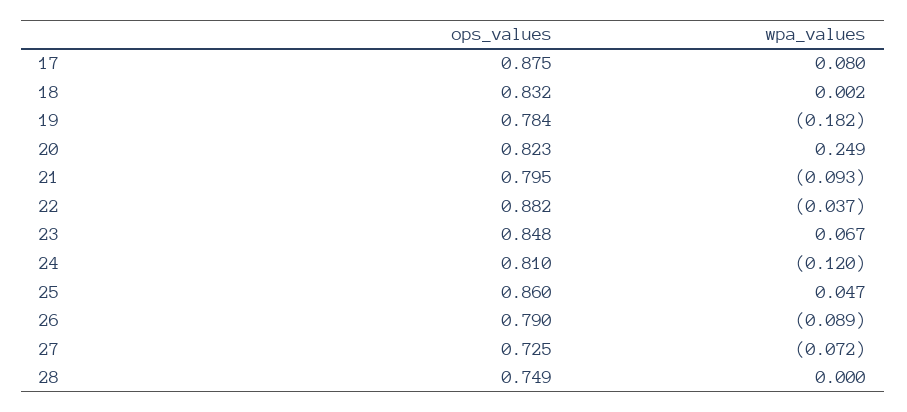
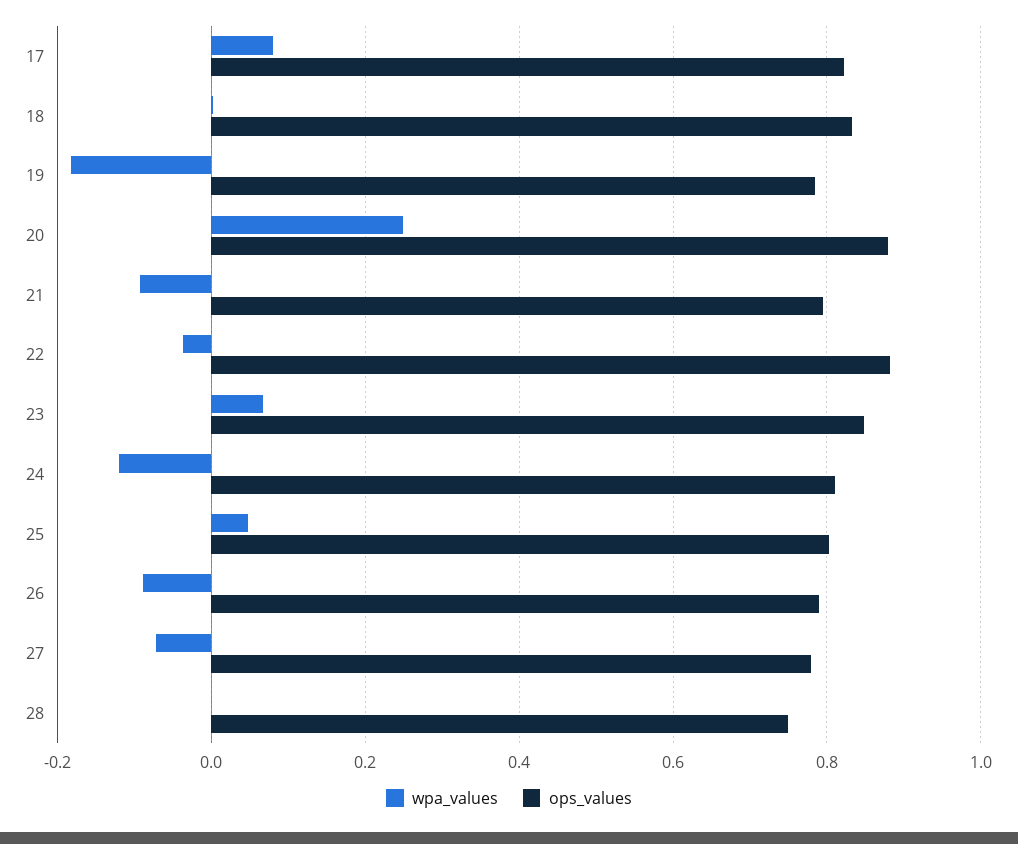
  {
    "ops_values": {
-     "17": 0.875,
+     "17": 0.82,
      "18": 0.832,
      "19": 0.784,
-     "20": 0.823,
+     "20": 0.88,
      "21": 0.795,
      "22": 0.882,
      "23": 0.848,
      "24": 0.81,
-     "25": 0.86,
+     "25": 0.8,
      "26": 0.79,
-     "27": 0.725,
+     "27": 0.78,
      "28": 0.749
    },
    "wpa_values": {
      "17": 0.08,
      "18": 0.002,
      "19": -0.182,
      "20": 0.249,
      "21": -0.093,
      "22": -0.037,
      "23": 0.067,
      "24": -0.12,
      "25": 0.047,
      "26": -0.089,
      "27": -0.072,
      "28": 0
    }
  }

